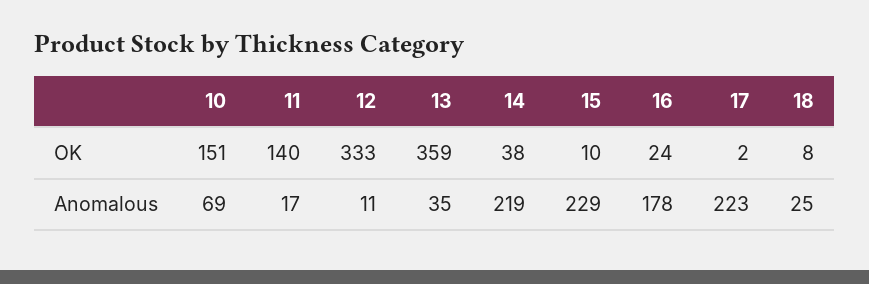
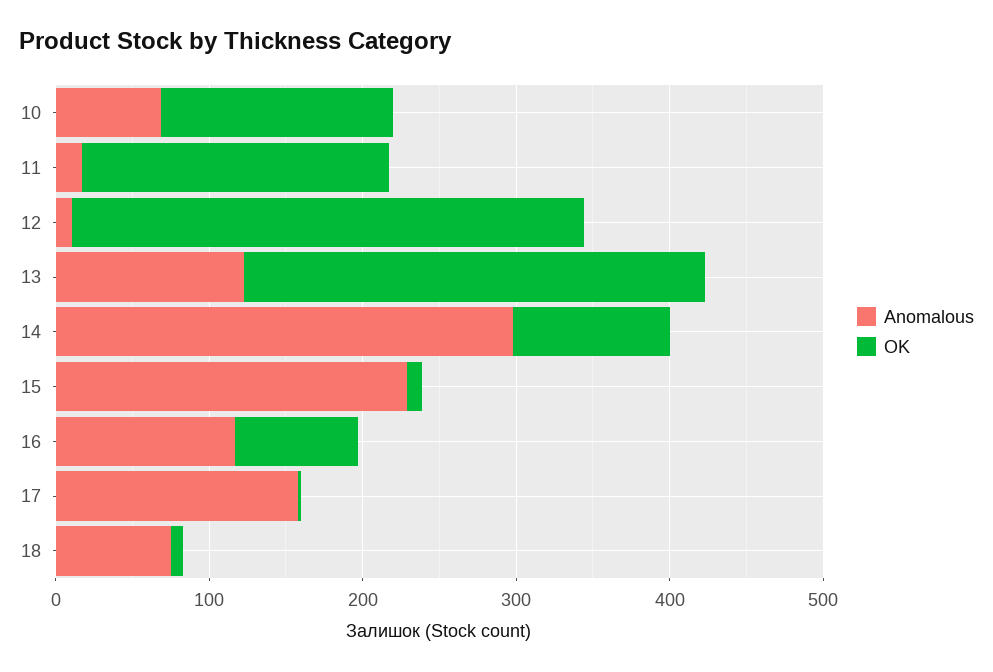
  {
    "OK": {
      "10": 151,
-     "11": 140,
+     "11": 200,
      "12": 333,
-     "13": 359,
+     "13": 300,
-     "14": 38,
+     "14": 100,
      "15": 10,
-     "16": 24,
+     "16": 80,
      "17": 2,
      "18": 8
    },
    "Anomalous": {
      "10": 69,
      "11": 17,
      "12": 11,
-     "13": 35,
+     "13": 120,
-     "14": 219,
+     "14": 300,
      "15": 229,
-     "16": 178,
+     "16": 120,
-     "17": 223,
+     "17": 160,
-     "18": 25
+     "18": 80
    }
  }

